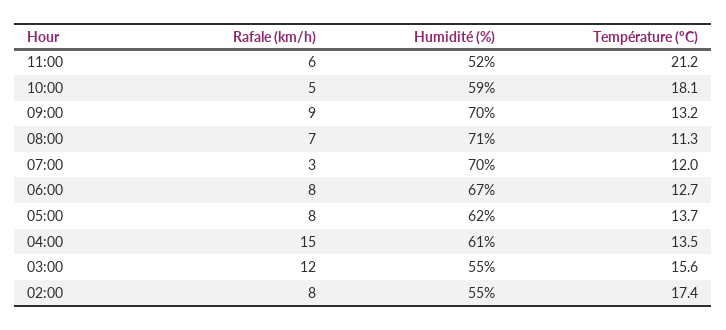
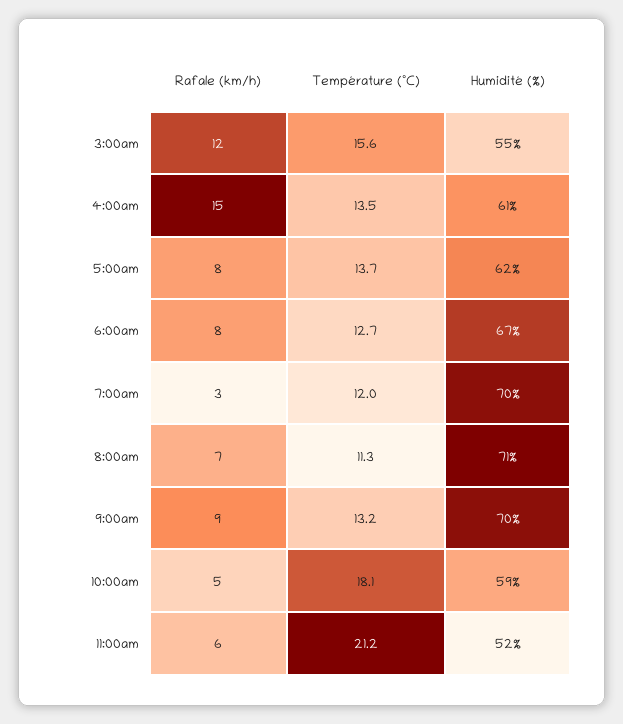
  {
    "Rafale (km/h)": {
      "11:00": 6,
      "10:00": 5,
      "09:00": 9,
      "08:00": 7,
      "07:00": 3,
      "06:00": 8,
      "05:00": 8,
      "04:00": 15,
-     "03:00": 12,
+     "03:00": 12
-     "02:00": 8
    },
    "Humidité (%)": {
      "11:00": 52,
      "10:00": 59,
      "09:00": 70,
      "08:00": 71,
      "07:00": 70,
      "06:00": 67,
      "05:00": 62,
      "04:00": 61,
-     "03:00": 55,
+     "03:00": 55
-     "02:00": 55
    },
    "Température (ºC)": {
      "11:00": 21.2,
      "10:00": 18.1,
      "09:00": 13.2,
      "08:00": 11.3,
      "07:00": 12,
      "06:00": 12.7,
      "05:00": 13.7,
      "04:00": 13.5,
-     "03:00": 15.6,
+     "03:00": 15.6
-     "02:00": 17.4
    }
  }

